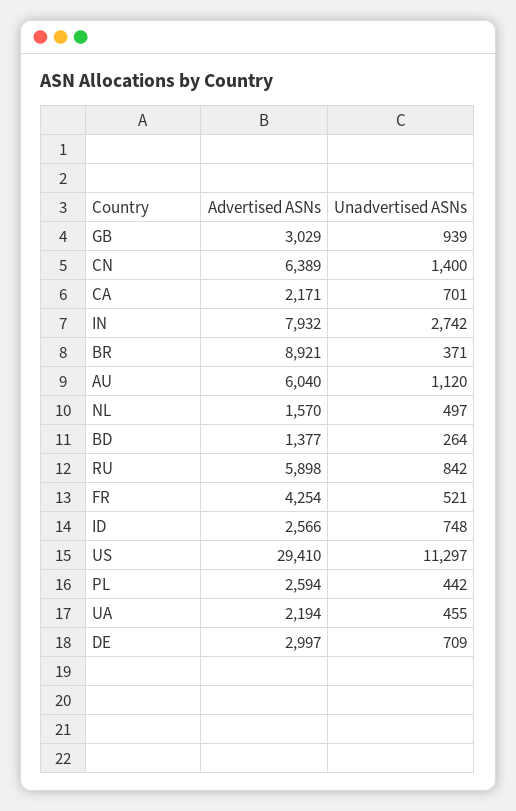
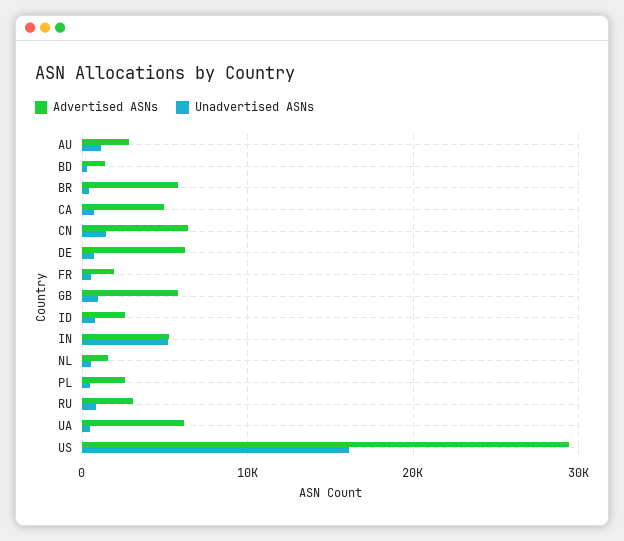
  {
    "Advertised ASNs": {
-     "GB": 3029,
+     "GB": 6000,
      "CN": 6389,
-     "CA": 2171,
+     "CA": 5000,
-     "IN": 7932,
+     "IN": 5000,
-     "BR": 8921,
+     "BR": 6000,
-     "AU": 6040,
+     "AU": 3000,
      "NL": 1570,
      "BD": 1377,
-     "RU": 5898,
+     "RU": 3000,
-     "FR": 4254,
+     "FR": 2000,
      "ID": 2566,
      "US": 29410,
      "PL": 2594,
-     "UA": 2194,
+     "UA": 6000,
-     "DE": 2997
+     "DE": 6000
    },
    "Unadvertised ASNs": {
      "GB": 939,
      "CN": 1400,
      "CA": 701,
-     "IN": 2742,
+     "IN": 5000,
      "BR": 371,
      "AU": 1120,
      "NL": 497,
      "BD": 264,
      "RU": 842,
      "FR": 521,
      "ID": 748,
-     "US": 11297,
+     "US": 16000,
      "PL": 442,
      "UA": 455,
      "DE": 709
    }
  }

